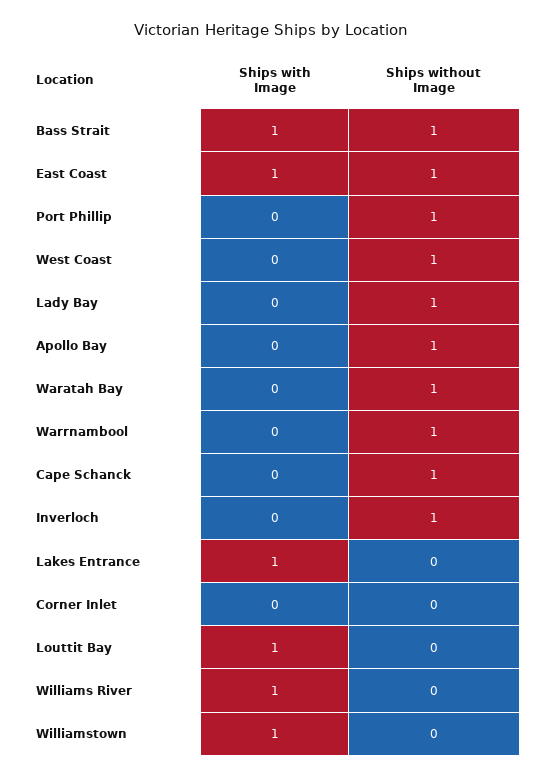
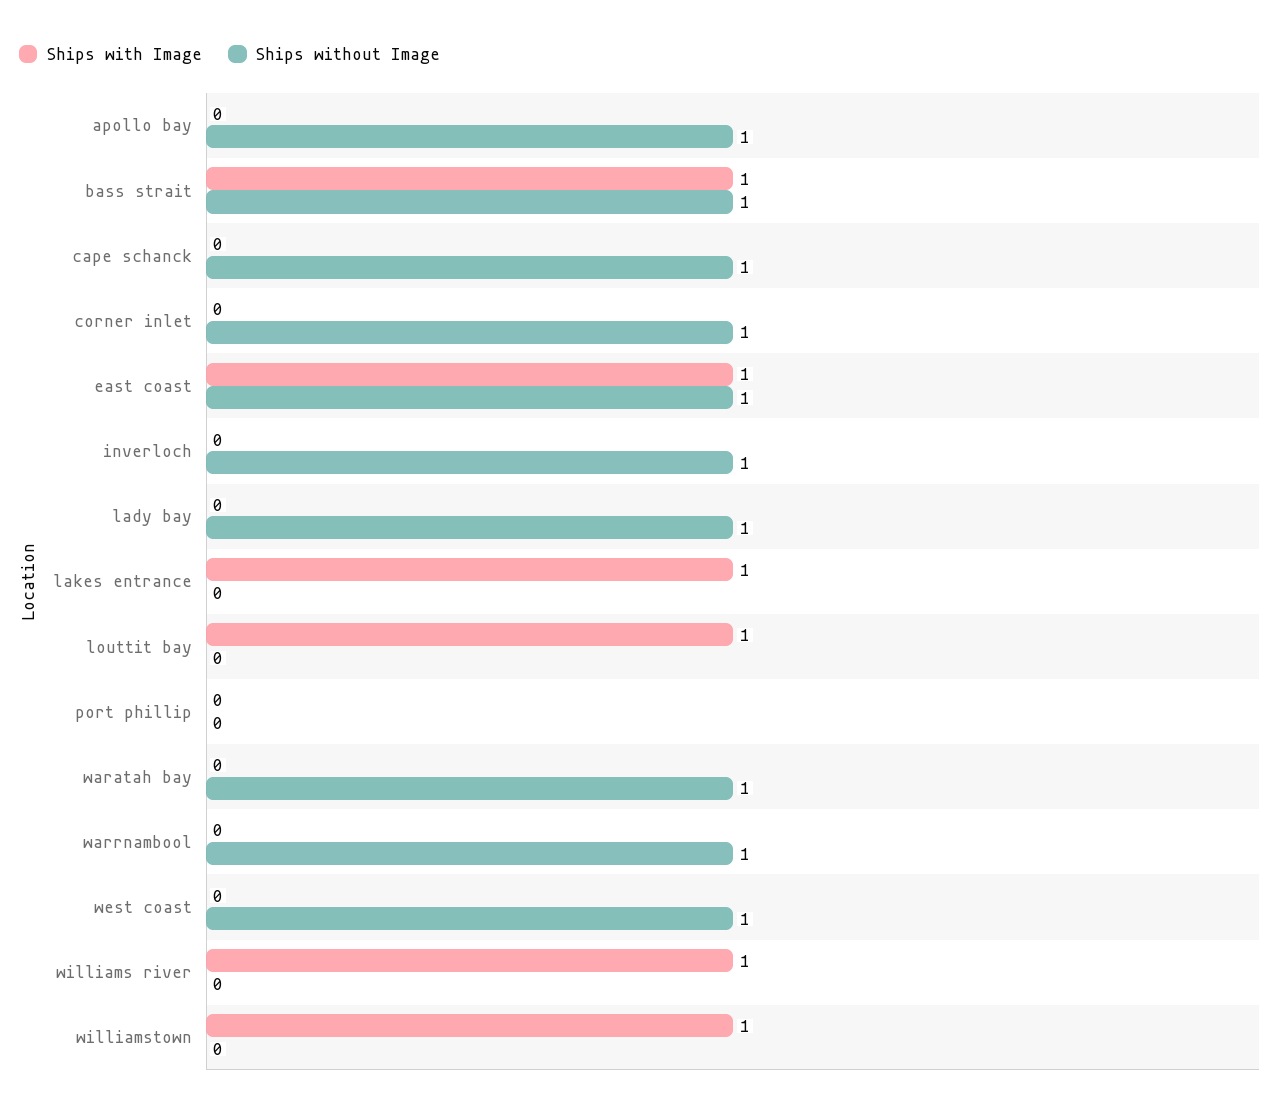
  {
    "Ships with Image": {
      "Bass Strait": 1,
      "East Coast": 1,
      "Port Phillip": 0,
      "West Coast": 0,
      "Lady Bay": 0,
      "Apollo Bay": 0,
      "Waratah Bay": 0,
      "Warrnambool": 0,
      "Cape Schanck": 0,
      "Inverloch": 0,
      "Lakes Entrance": 1,
      "Corner Inlet": 0,
      "Louttit Bay": 1,
      "Williams River": 1,
      "Williamstown": 1
    },
    "Ships without Image": {
      "Bass Strait": 1,
      "East Coast": 1,
-     "Port Phillip": 1,
+     "Port Phillip": 0,
      "West Coast": 1,
      "Lady Bay": 1,
      "Apollo Bay": 1,
      "Waratah Bay": 1,
      "Warrnambool": 1,
      "Cape Schanck": 1,
      "Inverloch": 1,
      "Lakes Entrance": 0,
-     "Corner Inlet": 0,
+     "Corner Inlet": 1,
      "Louttit Bay": 0,
      "Williams River": 0,
      "Williamstown": 0
    }
  }

